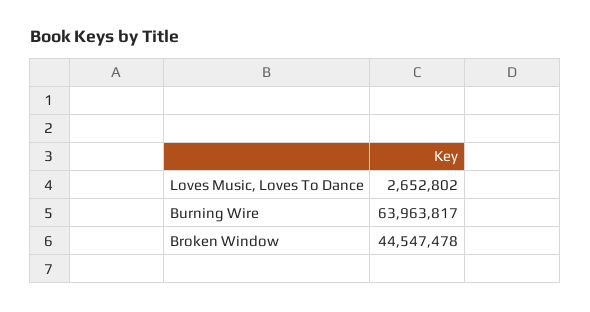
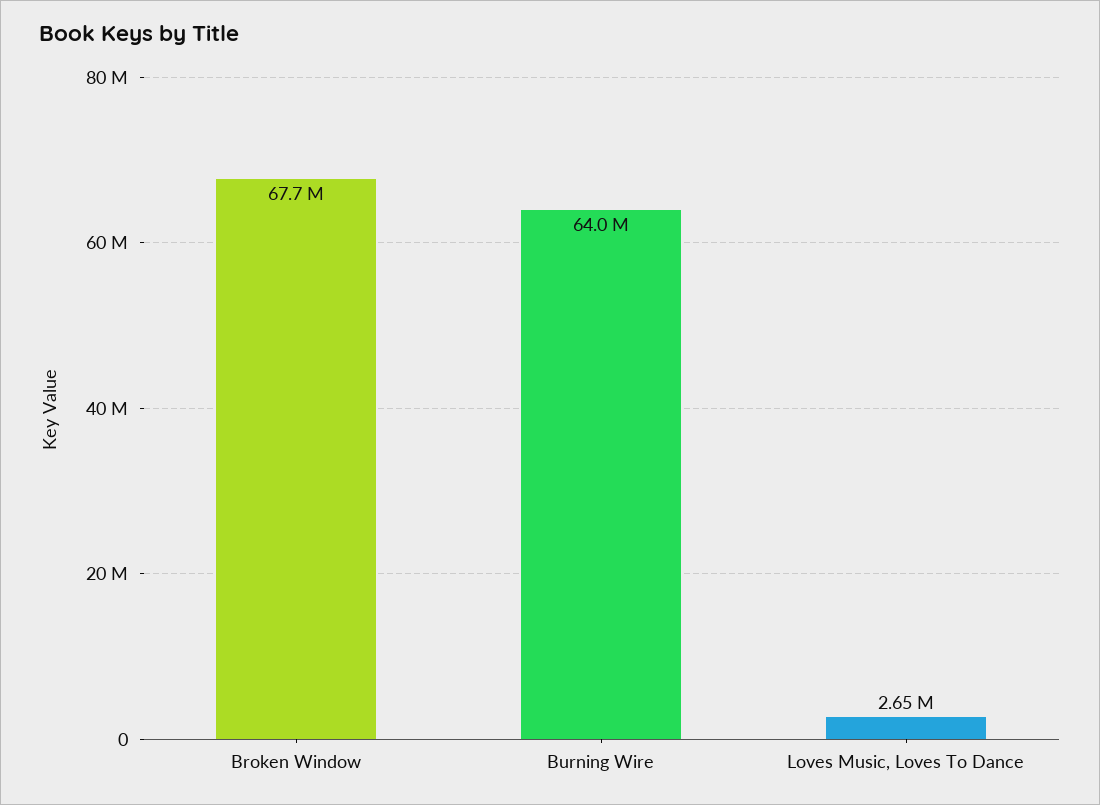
  {
    "Loves Music, Loves To Dance": 2652802,
    "Burning Wire": 63963817,
-   "Broken Window": 44547478
+   "Broken Window": 67700000
  }

